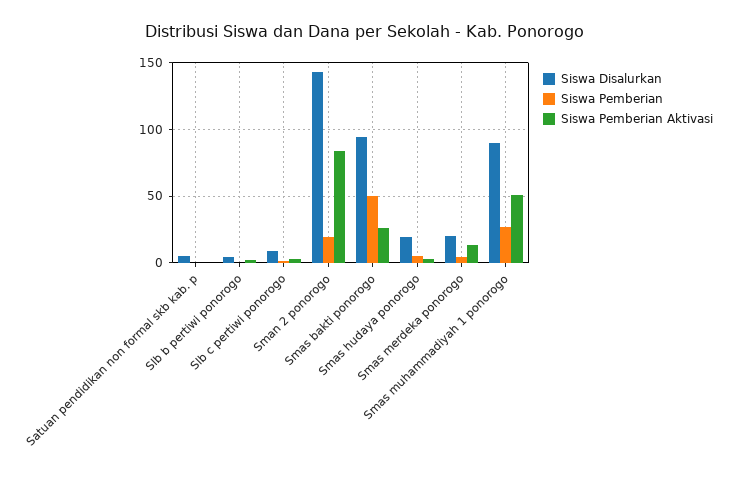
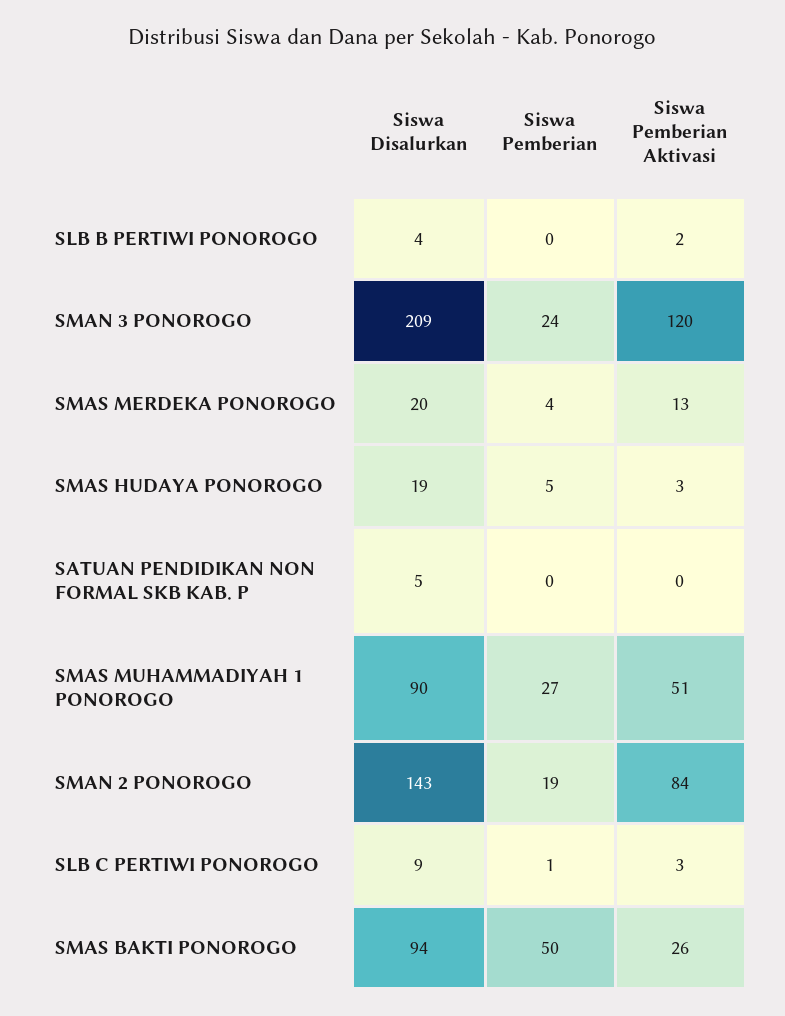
  {
    "Siswa Disalurkan": {
      "Satuan pendidikan non formal skb kab. p": 5,
      "Slb b pertiwi ponorogo": 4,
      "Slb c pertiwi ponorogo": 9,
      "Sman 2 ponorogo": 143,
      "Smas bakti ponorogo": 94,
      "Smas hudaya ponorogo": 19,
      "Smas merdeka ponorogo": 20,
-     "Smas muhammadiyah 1 ponorogo": 90
+     "Smas muhammadiyah 1 ponorogo": 90,
+     "SMAN 3 PONOROGO": 209
    },
    "Siswa Pemberian": {
      "Satuan pendidikan non formal skb kab. p": 0,
      "Slb b pertiwi ponorogo": 0,
      "Slb c pertiwi ponorogo": 1,
      "Sman 2 ponorogo": 19,
      "Smas bakti ponorogo": 50,
      "Smas hudaya ponorogo": 5,
      "Smas merdeka ponorogo": 4,
-     "Smas muhammadiyah 1 ponorogo": 27
+     "Smas muhammadiyah 1 ponorogo": 27,
+     "SMAN 3 PONOROGO": 24
    },
    "Siswa Pemberian Aktivasi": {
      "Satuan pendidikan non formal skb kab. p": 0,
      "Slb b pertiwi ponorogo": 2,
      "Slb c pertiwi ponorogo": 3,
      "Sman 2 ponorogo": 84,
      "Smas bakti ponorogo": 26,
      "Smas hudaya ponorogo": 3,
      "Smas merdeka ponorogo": 13,
-     "Smas muhammadiyah 1 ponorogo": 51
+     "Smas muhammadiyah 1 ponorogo": 51,
+     "SMAN 3 PONOROGO": 120
    }
  }

